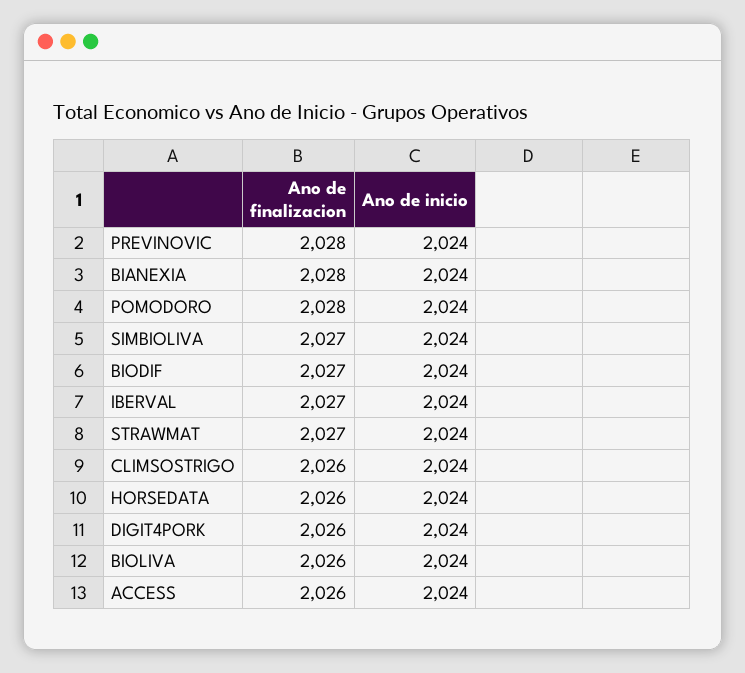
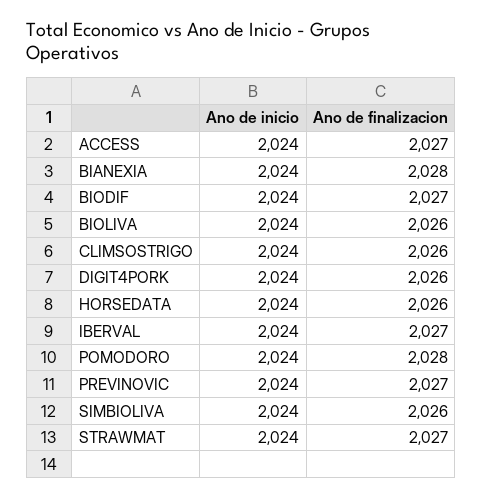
  {
    "Ano de finalizacion": {
-     "PREVINOVIC": 2028,
+     "PREVINOVIC": 2027,
      "BIANEXIA": 2028,
      "POMODORO": 2028,
-     "SIMBIOLIVA": 2027,
+     "SIMBIOLIVA": 2026,
      "BIODIF": 2027,
      "IBERVAL": 2027,
      "STRAWMAT": 2027,
      "CLIMSOSTRIGO": 2026,
      "HORSEDATA": 2026,
      "DIGIT4PORK": 2026,
      "BIOLIVA": 2026,
-     "ACCESS": 2026
+     "ACCESS": 2027
    },
    "Ano de inicio": {
      "PREVINOVIC": 2024,
      "BIANEXIA": 2024,
      "POMODORO": 2024,
      "SIMBIOLIVA": 2024,
      "BIODIF": 2024,
      "IBERVAL": 2024,
      "STRAWMAT": 2024,
      "CLIMSOSTRIGO": 2024,
      "HORSEDATA": 2024,
      "DIGIT4PORK": 2024,
      "BIOLIVA": 2024,
      "ACCESS": 2024
    }
  }

